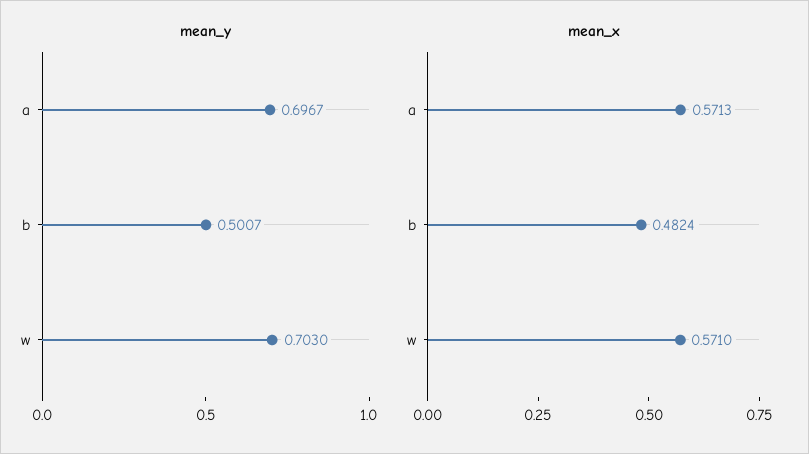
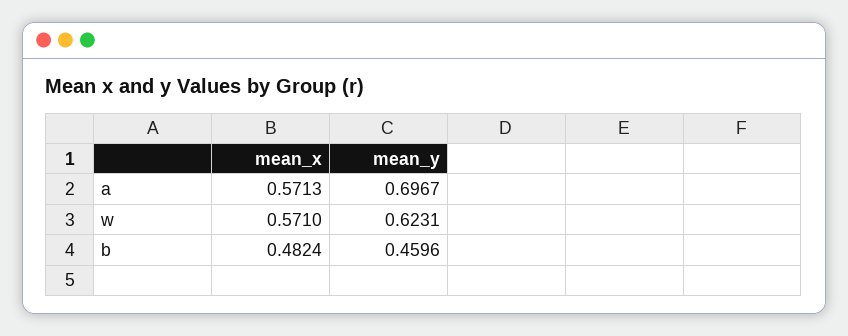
  {
    "mean_y": {
      "a": 0.6967,
-     "b": 0.5007,
+     "b": 0.4596,
-     "w": 0.703
+     "w": 0.6231
    },
    "mean_x": {
      "a": 0.5713,
      "b": 0.4824,
      "w": 0.571
    }
  }

